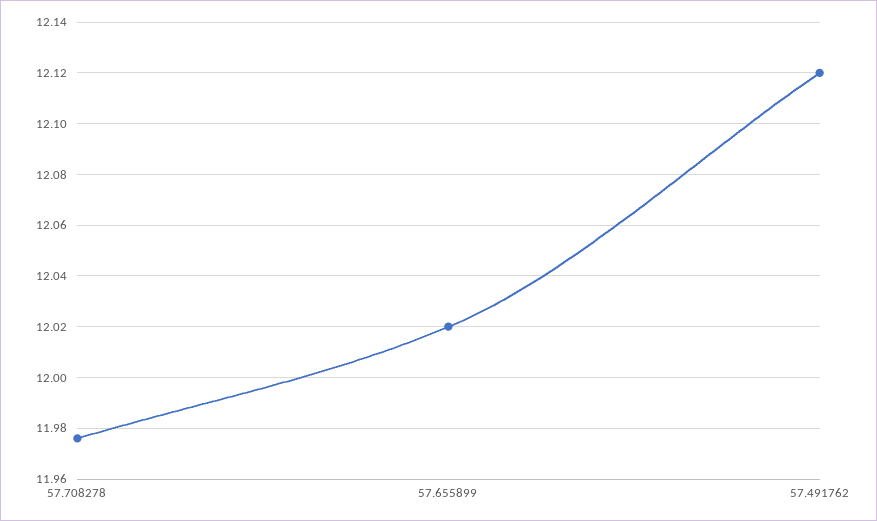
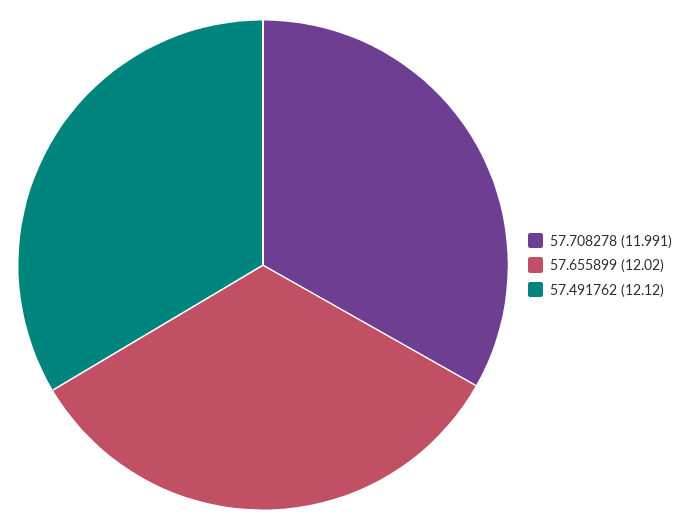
  {
-   "57.708278": 11.975,
+   "57.708278": 11.991,
    "57.655899": 12.02,
    "57.491762": 12.12
  }

